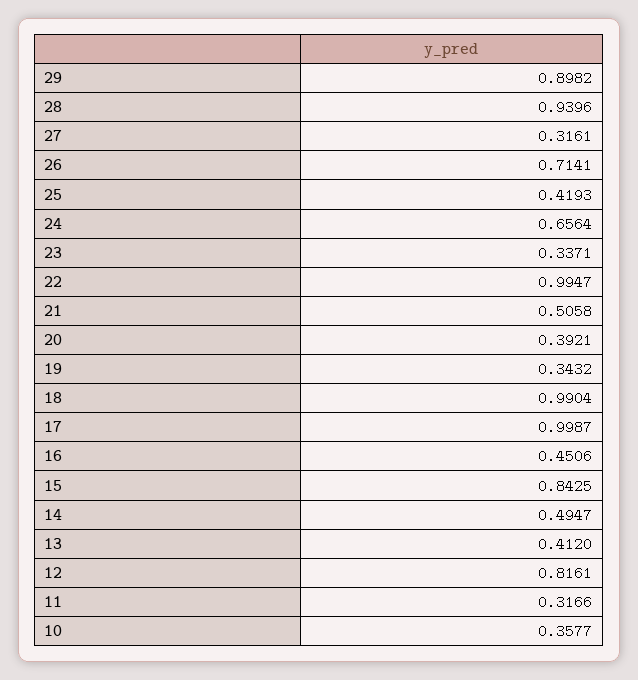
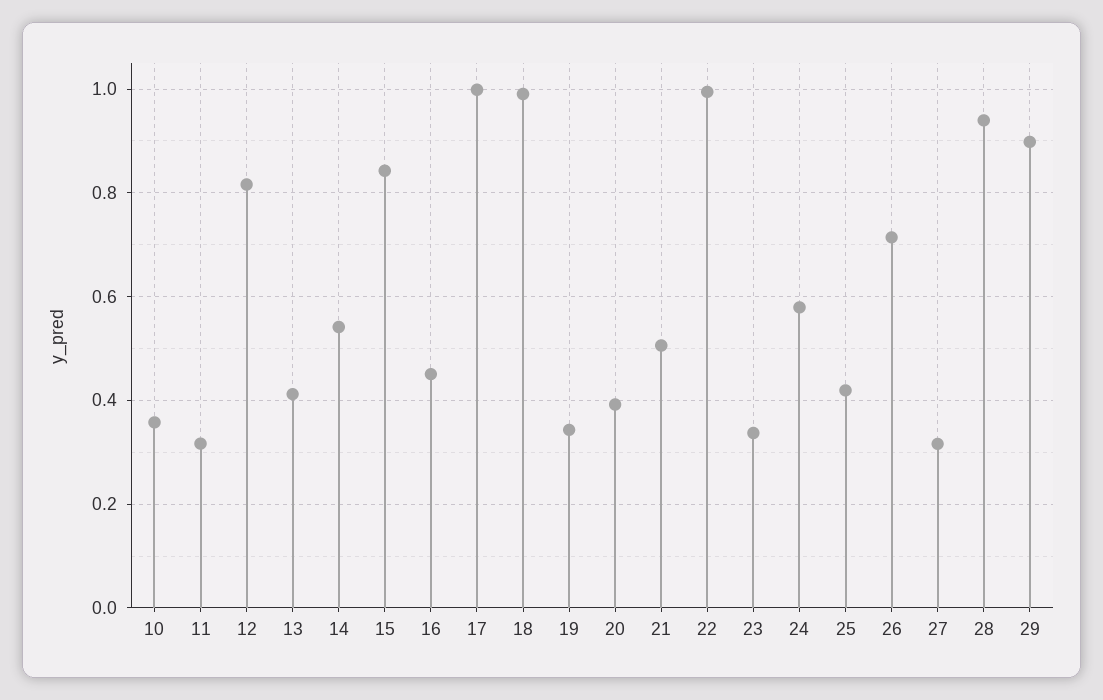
  {
    "29": 0.8982,
    "28": 0.9396,
    "27": 0.3161,
    "26": 0.7141,
    "25": 0.4193,
-   "24": 0.6564,
+   "24": 0.58,
    "23": 0.3371,
    "22": 0.9947,
    "21": 0.5058,
    "20": 0.3921,
    "19": 0.3432,
    "18": 0.9904,
    "17": 0.9987,
    "16": 0.4506,
    "15": 0.8425,
-   "14": 0.4947,
+   "14": 0.54,
    "13": 0.412,
    "12": 0.8161,
    "11": 0.3166,
    "10": 0.3577
  }

